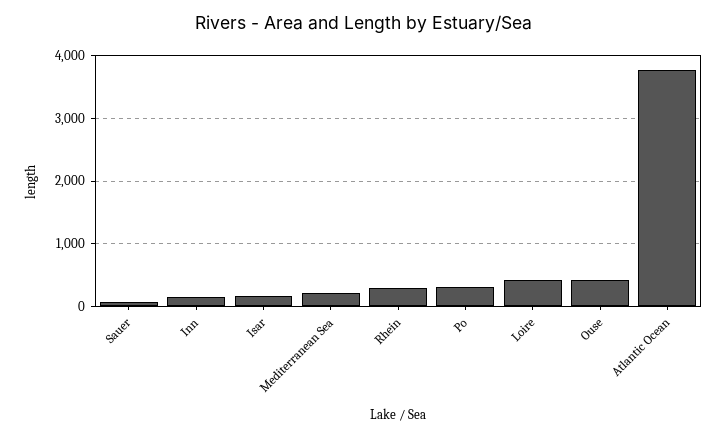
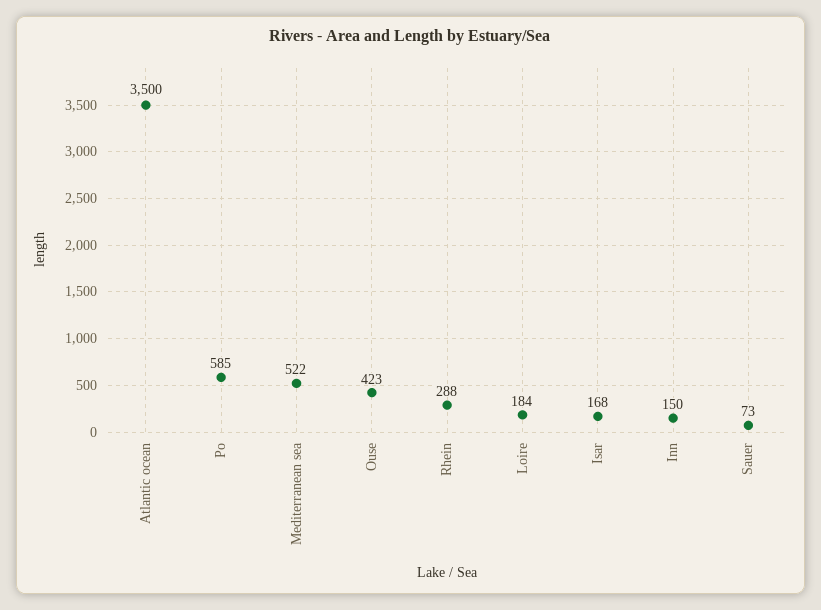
  {
    "Sauer": 73,
    "Inn": 150,
    "Isar": 168,
-   "Mediterranean Sea": 200,
+   "Mediterranean Sea": 522,
    "Rhein": 288,
-   "Po": 300,
+   "Po": 585,
-   "Loire": 400,
+   "Loire": 184,
    "Ouse": 423,
-   "Atlantic Ocean": 3800
+   "Atlantic Ocean": 3500
  }

